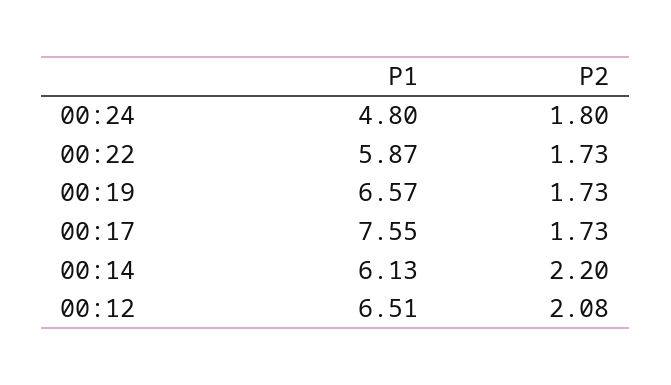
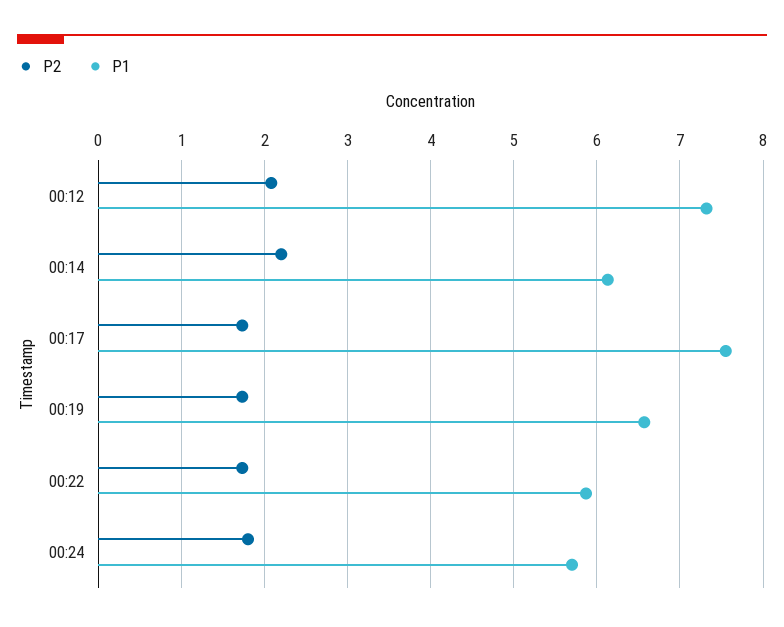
  {
    "P1": {
-     "00:24": 4.8,
+     "00:24": 5.7,
      "00:22": 5.87,
      "00:19": 6.57,
      "00:17": 7.55,
      "00:14": 6.13,
-     "00:12": 6.51
+     "00:12": 7.3
    },
    "P2": {
      "00:24": 1.8,
      "00:22": 1.73,
      "00:19": 1.73,
      "00:17": 1.73,
      "00:14": 2.2,
      "00:12": 2.08
    }
  }

